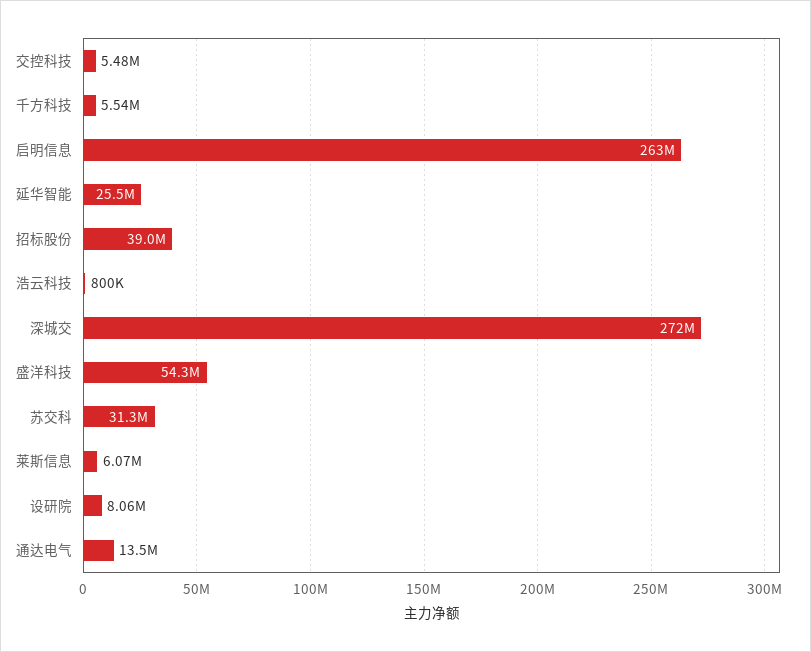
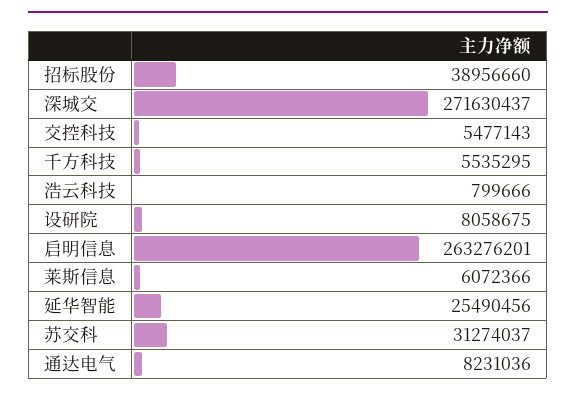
  {
    "交控科技": 5477143,
    "千方科技": 5535295,
    "启明信息": 263276201,
    "延华智能": 25490456,
    "招标股份": 38956660,
    "浩云科技": 799666,
    "深城交": 271630437,
-   "盛洋科技": 54300000,
    "苏交科": 31274037,
    "莱斯信息": 6072366,
    "设研院": 8058675,
-   "通达电气": 13500000
+   "通达电气": 8231036
  }

